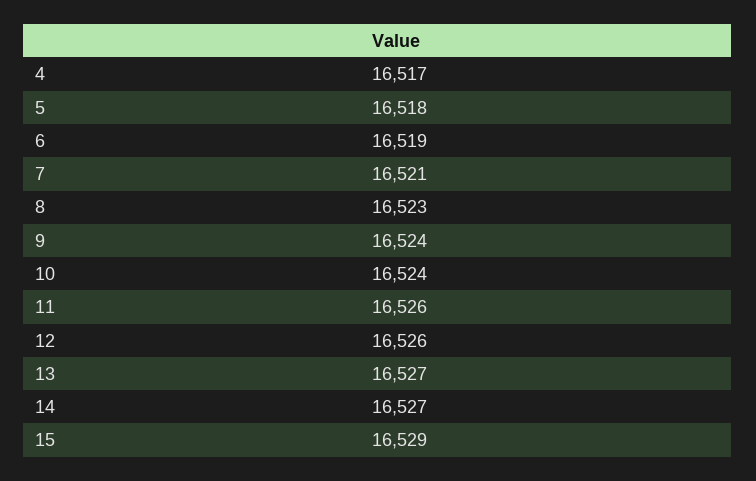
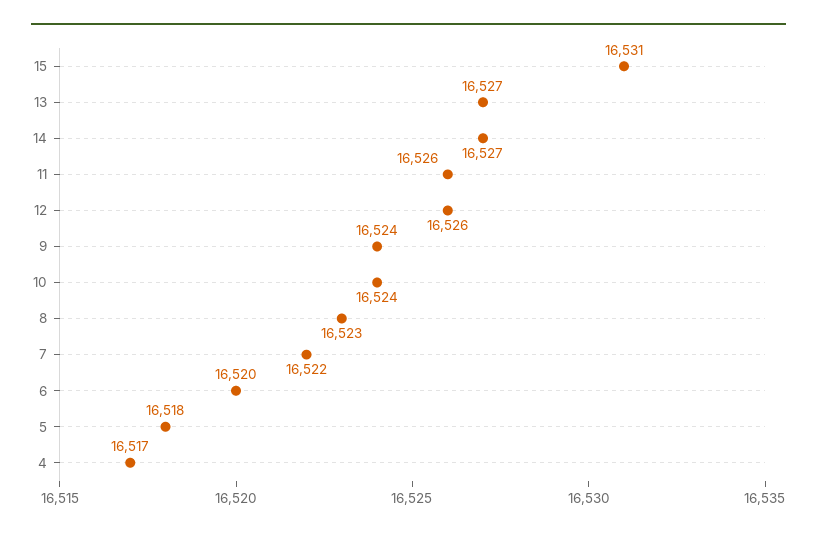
  {
    "4": 16517,
    "5": 16518,
-   "6": 16519,
+   "6": 16520,
-   "7": 16521,
+   "7": 16522,
    "8": 16523,
    "9": 16524,
    "10": 16524,
    "11": 16526,
    "12": 16526,
    "13": 16527,
    "14": 16527,
-   "15": 16529
+   "15": 16531
  }

